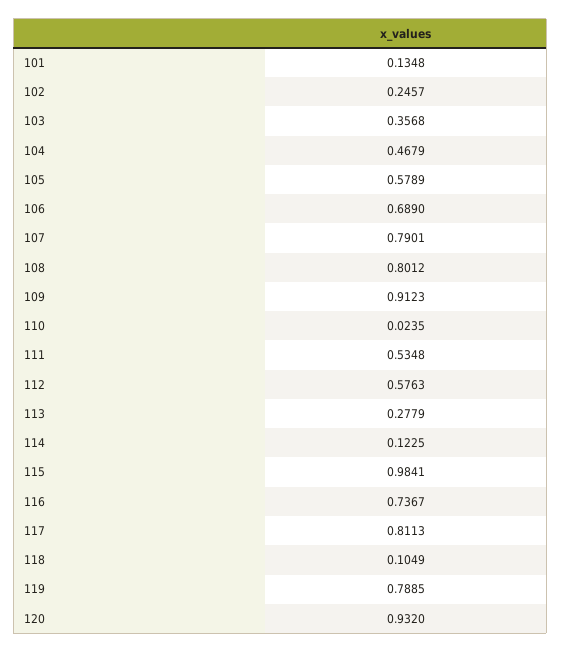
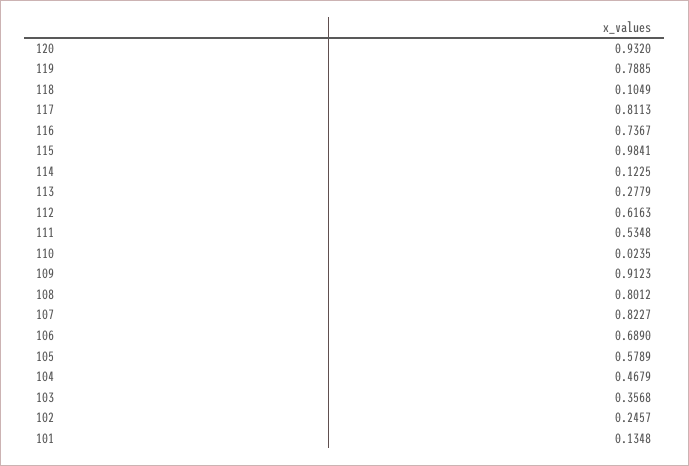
  {
    "101": 0.1348,
    "102": 0.2457,
    "103": 0.3568,
    "104": 0.4679,
    "105": 0.5789,
    "106": 0.689,
-   "107": 0.7901,
+   "107": 0.8227,
    "108": 0.8012,
    "109": 0.9123,
    "110": 0.0235,
    "111": 0.5348,
-   "112": 0.5763,
+   "112": 0.6163,
    "113": 0.2779,
    "114": 0.1225,
    "115": 0.9841,
    "116": 0.7367,
    "117": 0.8113,
    "118": 0.1049,
    "119": 0.7885,
    "120": 0.932
  }

